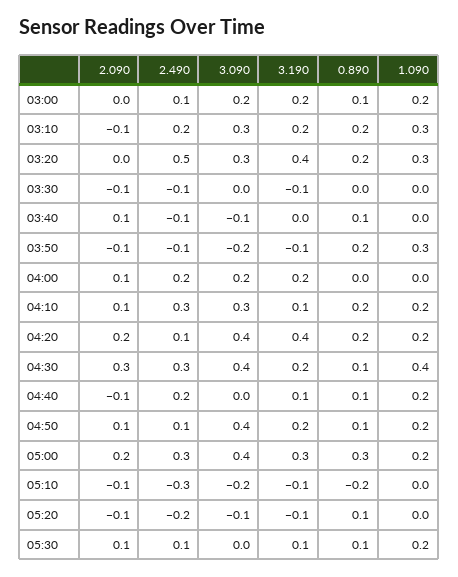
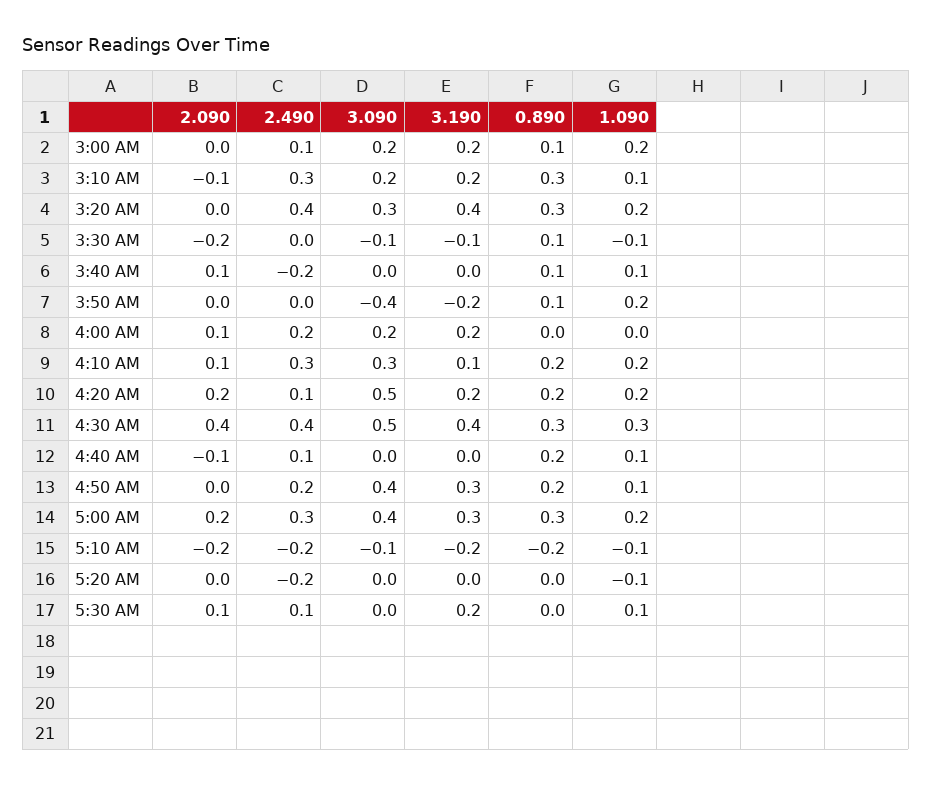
  {
    "2.090": {
      "03:00": 0,
      "03:10": -0.1,
      "03:20": 0,
-     "03:30": -0.1,
+     "03:30": -0.2,
      "03:40": 0.1,
-     "03:50": -0.1,
+     "03:50": 0,
      "04:00": 0.1,
      "04:10": 0.1,
      "04:20": 0.2,
-     "04:30": 0.3,
+     "04:30": 0.4,
      "04:40": -0.1,
-     "04:50": 0.1,
+     "04:50": 0,
      "05:00": 0.2,
-     "05:10": -0.1,
+     "05:10": -0.2,
-     "05:20": -0.1,
+     "05:20": 0,
      "05:30": 0.1
    },
    "2.490": {
      "03:00": 0.1,
-     "03:10": 0.2,
+     "03:10": 0.3,
-     "03:20": 0.5,
+     "03:20": 0.4,
-     "03:30": -0.1,
+     "03:30": 0,
-     "03:40": -0.1,
+     "03:40": -0.2,
-     "03:50": -0.1,
+     "03:50": 0,
      "04:00": 0.2,
      "04:10": 0.3,
      "04:20": 0.1,
-     "04:30": 0.3,
+     "04:30": 0.4,
-     "04:40": 0.2,
+     "04:40": 0.1,
-     "04:50": 0.1,
+     "04:50": 0.2,
      "05:00": 0.3,
-     "05:10": -0.3,
+     "05:10": -0.2,
      "05:20": -0.2,
      "05:30": 0.1
    },
    "3.090": {
      "03:00": 0.2,
-     "03:10": 0.3,
+     "03:10": 0.2,
      "03:20": 0.3,
-     "03:30": 0,
+     "03:30": -0.1,
-     "03:40": -0.1,
+     "03:40": 0,
-     "03:50": -0.2,
+     "03:50": -0.4,
      "04:00": 0.2,
      "04:10": 0.3,
-     "04:20": 0.4,
+     "04:20": 0.5,
-     "04:30": 0.4,
+     "04:30": 0.5,
      "04:40": 0,
      "04:50": 0.4,
      "05:00": 0.4,
-     "05:10": -0.2,
+     "05:10": -0.1,
-     "05:20": -0.1,
+     "05:20": 0,
      "05:30": 0
    },
    "3.190": {
      "03:00": 0.2,
      "03:10": 0.2,
      "03:20": 0.4,
      "03:30": -0.1,
      "03:40": 0,
-     "03:50": -0.1,
+     "03:50": -0.2,
      "04:00": 0.2,
      "04:10": 0.1,
-     "04:20": 0.4,
+     "04:20": 0.2,
-     "04:30": 0.2,
+     "04:30": 0.4,
-     "04:40": 0.1,
+     "04:40": 0,
-     "04:50": 0.2,
+     "04:50": 0.3,
      "05:00": 0.3,
-     "05:10": -0.1,
+     "05:10": -0.2,
-     "05:20": -0.1,
+     "05:20": 0,
-     "05:30": 0.1
+     "05:30": 0.2
    },
    "0.890": {
      "03:00": 0.1,
-     "03:10": 0.2,
+     "03:10": 0.3,
-     "03:20": 0.2,
+     "03:20": 0.3,
-     "03:30": 0,
+     "03:30": 0.1,
      "03:40": 0.1,
-     "03:50": 0.2,
+     "03:50": 0.1,
      "04:00": 0,
      "04:10": 0.2,
      "04:20": 0.2,
-     "04:30": 0.1,
+     "04:30": 0.3,
-     "04:40": 0.1,
+     "04:40": 0.2,
-     "04:50": 0.1,
+     "04:50": 0.2,
      "05:00": 0.3,
      "05:10": -0.2,
-     "05:20": 0.1,
+     "05:20": 0,
-     "05:30": 0.1
+     "05:30": 0
    },
    "1.090": {
      "03:00": 0.2,
-     "03:10": 0.3,
+     "03:10": 0.1,
-     "03:20": 0.3,
+     "03:20": 0.2,
-     "03:30": 0,
+     "03:30": -0.1,
-     "03:40": 0,
+     "03:40": 0.1,
-     "03:50": 0.3,
+     "03:50": 0.2,
      "04:00": 0,
      "04:10": 0.2,
      "04:20": 0.2,
-     "04:30": 0.4,
+     "04:30": 0.3,
-     "04:40": 0.2,
+     "04:40": 0.1,
-     "04:50": 0.2,
+     "04:50": 0.1,
      "05:00": 0.2,
-     "05:10": 0,
+     "05:10": -0.1,
-     "05:20": 0,
+     "05:20": -0.1,
-     "05:30": 0.2
+     "05:30": 0.1
    }
  }

